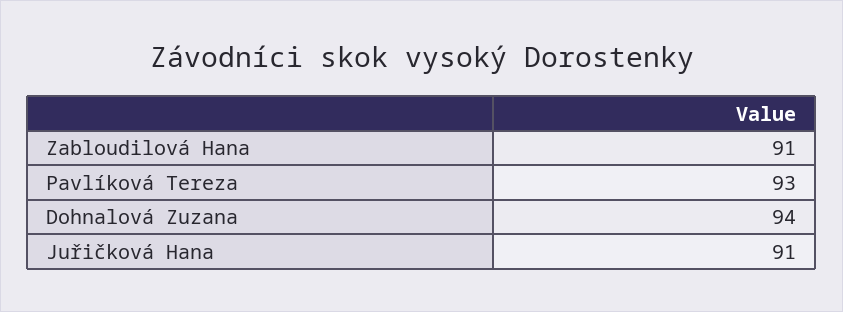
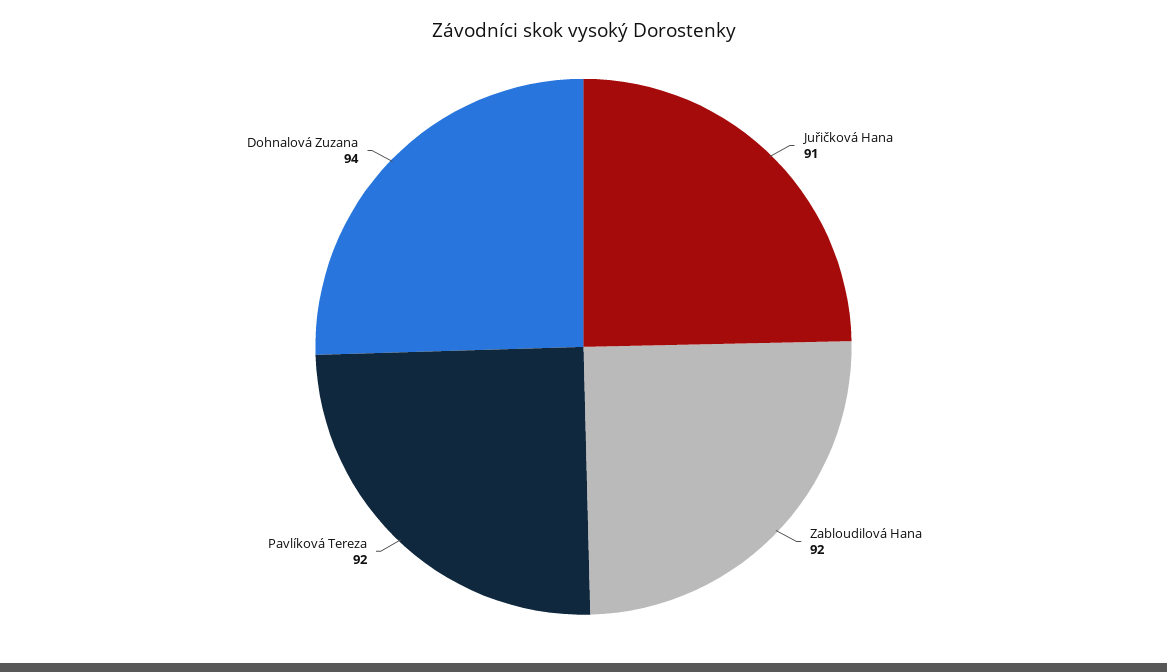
  {
-   "Zabloudilová Hana": 91,
+   "Zabloudilová Hana": 92,
-   "Pavlíková Tereza": 93,
+   "Pavlíková Tereza": 92,
    "Dohnalová Zuzana": 94,
    "Juřičková Hana": 91
  }

